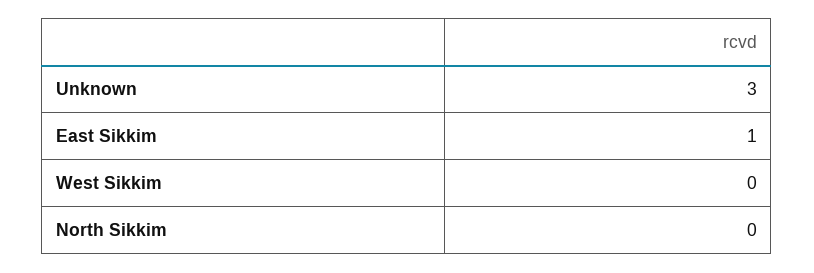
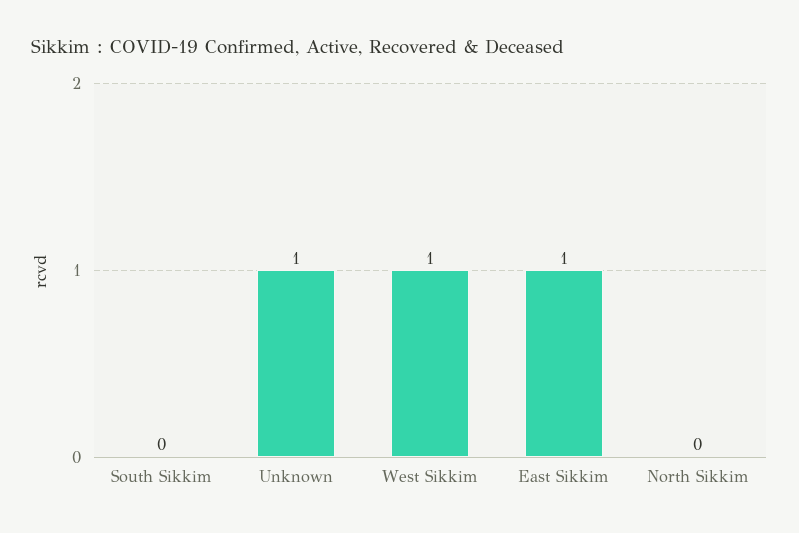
  {
-   "Unknown": 3,
+   "Unknown": 1,
    "East Sikkim": 1,
-   "West Sikkim": 0,
+   "West Sikkim": 1,
-   "North Sikkim": 0
+   "North Sikkim": 0,
+   "South Sikkim": 0
  }

